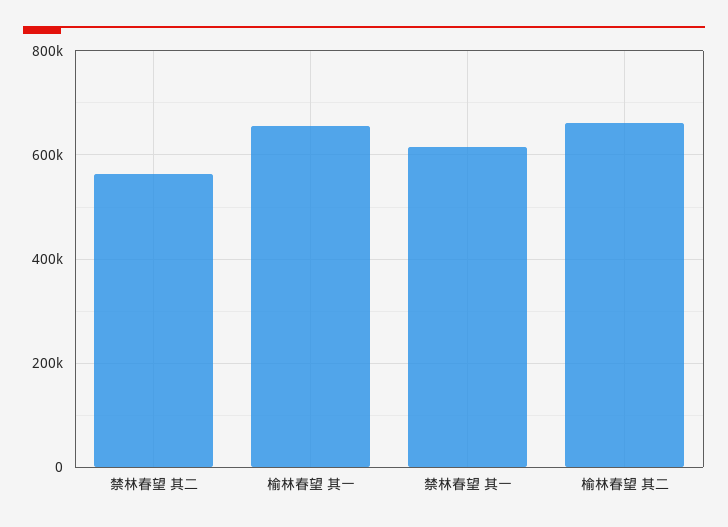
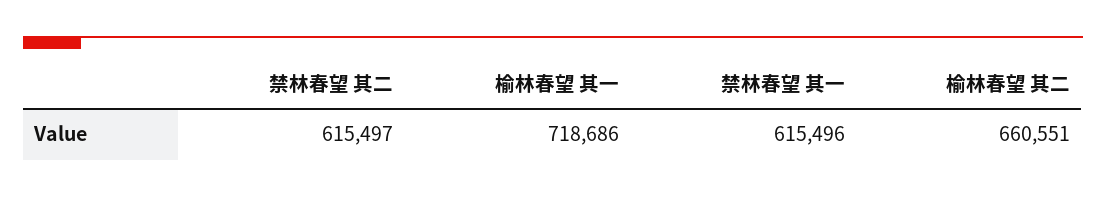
  {
-   "禁林春望 其二": 560000,
+   "禁林春望 其二": 615497,
-   "榆林春望 其一": 660000,
+   "榆林春望 其一": 718686,
    "禁林春望 其一": 615496,
    "榆林春望 其二": 660551
  }

